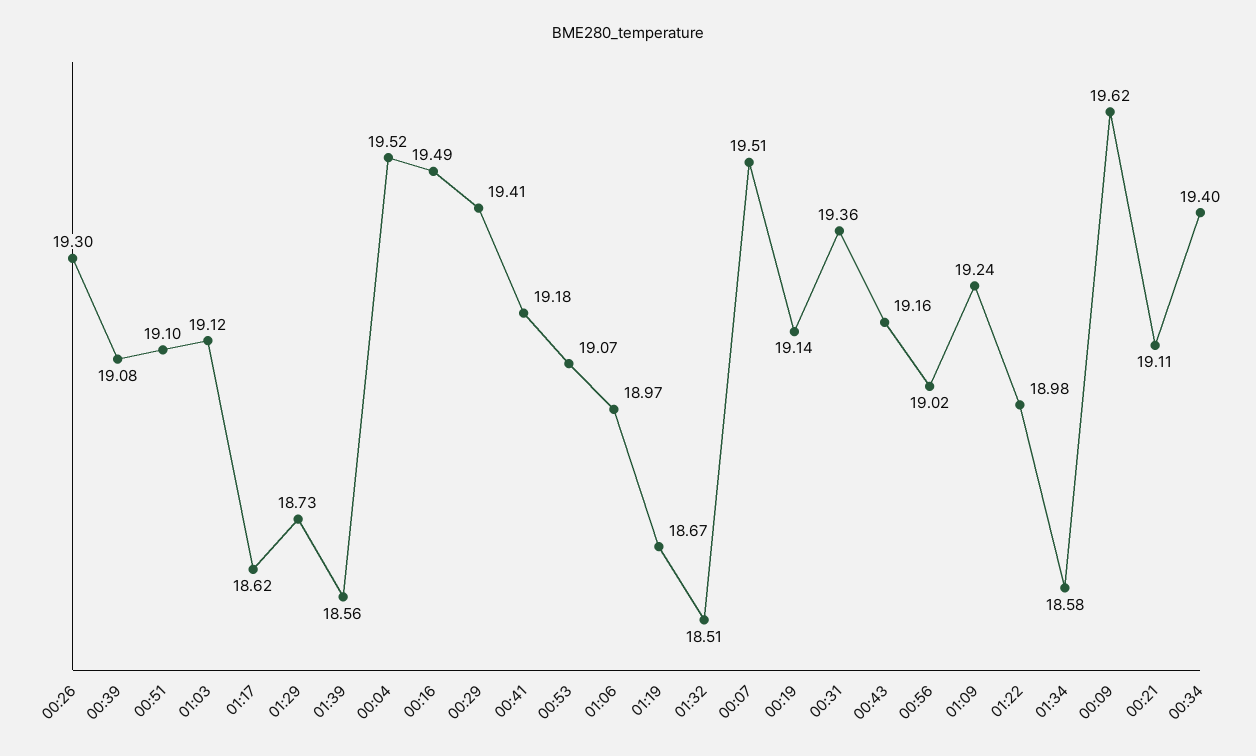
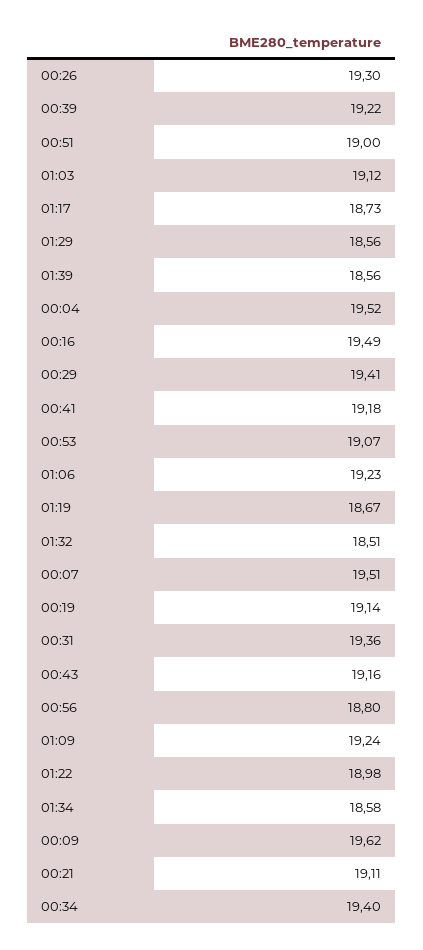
  {
    "00:26": 19.3,
-   "00:39": 19.08,
+   "00:39": 19.22,
-   "00:51": 19.1,
+   "00:51": 19,
    "01:03": 19.12,
-   "01:17": 18.62,
+   "01:17": 18.73,
-   "01:29": 18.73,
+   "01:29": 18.56,
    "01:39": 18.56,
    "00:04": 19.52,
    "00:16": 19.49,
    "00:29": 19.41,
    "00:41": 19.18,
    "00:53": 19.07,
-   "01:06": 18.97,
+   "01:06": 19.23,
    "01:19": 18.67,
    "01:32": 18.51,
    "00:07": 19.51,
    "00:19": 19.14,
    "00:31": 19.36,
    "00:43": 19.16,
-   "00:56": 19.02,
+   "00:56": 18.8,
    "01:09": 19.24,
    "01:22": 18.98,
    "01:34": 18.58,
    "00:09": 19.62,
    "00:21": 19.11,
    "00:34": 19.4
  }

